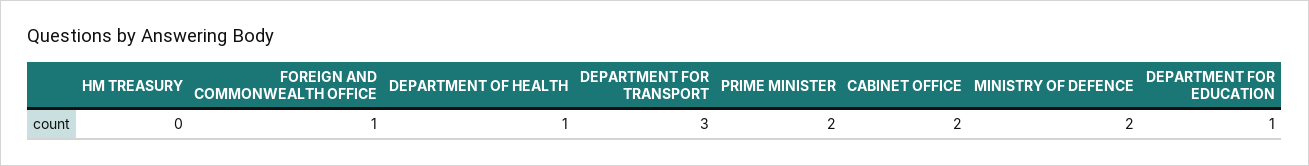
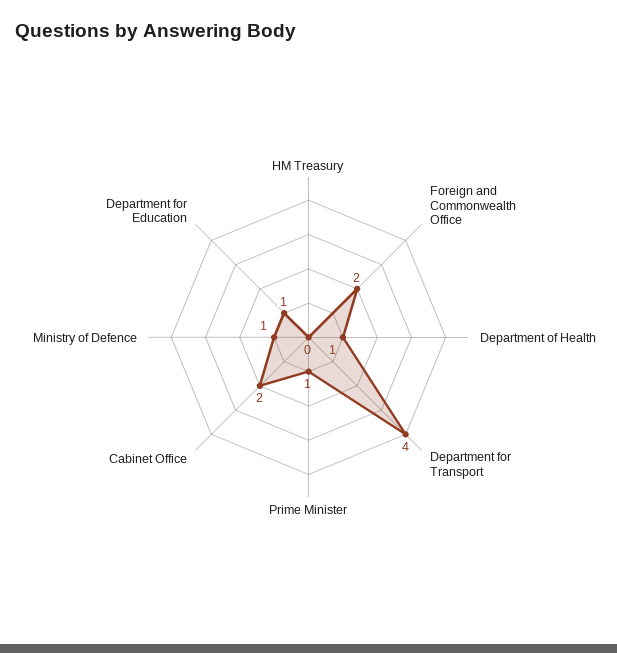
  {
    "HM TREASURY": 0,
-   "FOREIGN AND COMMONWEALTH OFFICE": 1,
+   "FOREIGN AND COMMONWEALTH OFFICE": 2,
    "DEPARTMENT OF HEALTH": 1,
-   "DEPARTMENT FOR TRANSPORT": 3,
+   "DEPARTMENT FOR TRANSPORT": 4,
-   "PRIME MINISTER": 2,
+   "PRIME MINISTER": 1,
    "CABINET OFFICE": 2,
-   "MINISTRY OF DEFENCE": 2,
+   "MINISTRY OF DEFENCE": 1,
    "DEPARTMENT FOR EDUCATION": 1
  }

